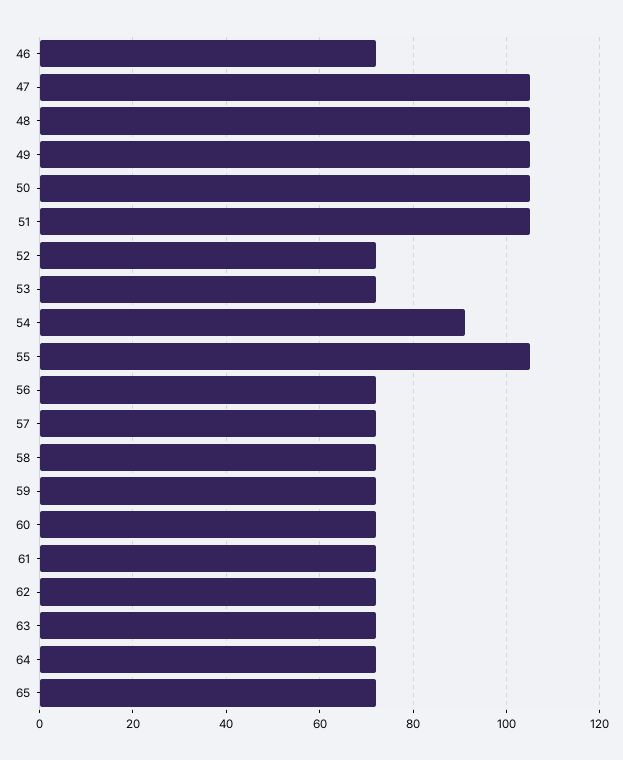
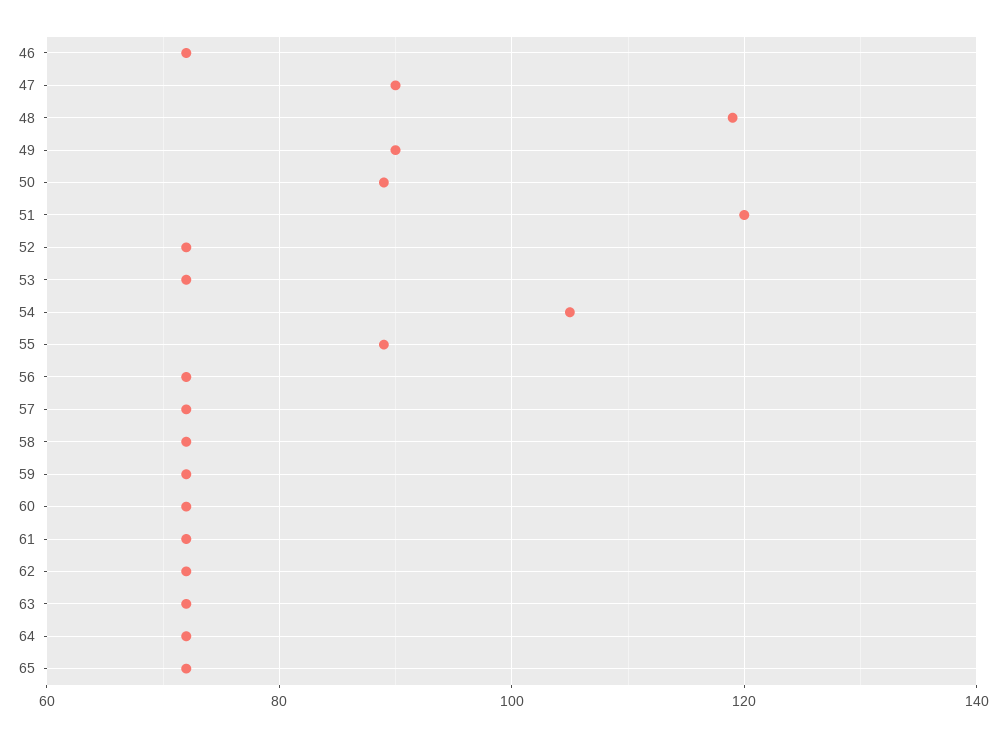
  {
    "46": 70,
-   "47": 105,
+   "47": 90,
-   "48": 105,
+   "48": 120,
-   "49": 105,
+   "49": 90,
-   "50": 105,
+   "50": 90,
-   "51": 105,
+   "51": 120,
    "52": 70,
    "53": 70,
-   "54": 90,
+   "54": 105,
-   "55": 105,
+   "55": 90,
    "56": 70,
    "57": 70,
    "58": 70,
    "59": 70,
    "60": 70,
    "61": 70,
    "62": 70,
    "63": 70,
    "64": 70,
    "65": 70
  }

